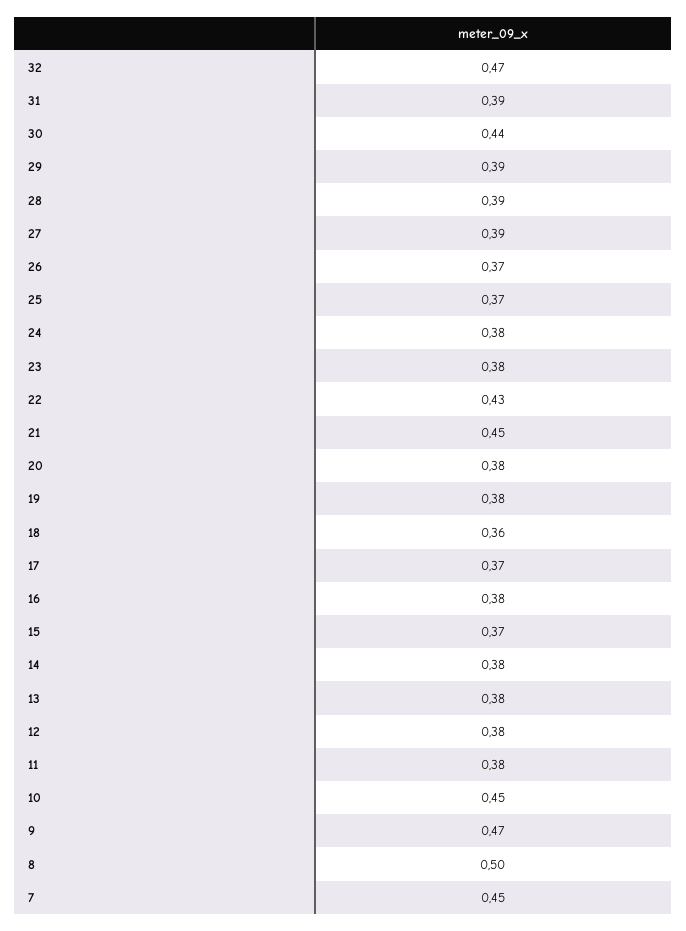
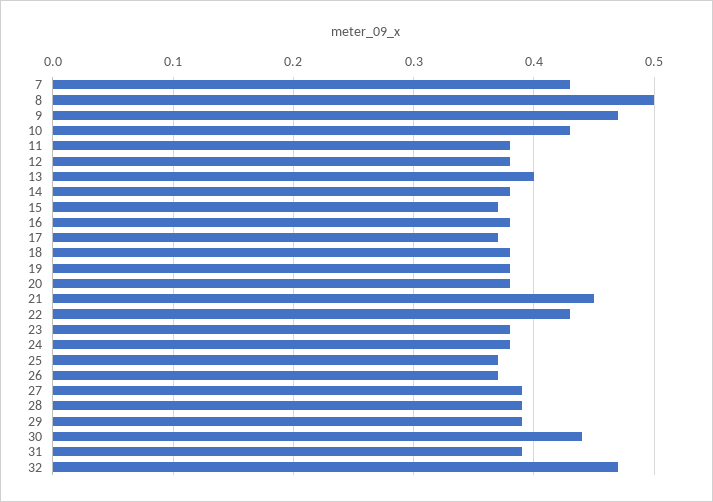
  {
    "32": 0.47,
    "31": 0.39,
    "30": 0.44,
    "29": 0.39,
    "28": 0.39,
    "27": 0.39,
    "26": 0.37,
    "25": 0.37,
    "24": 0.38,
    "23": 0.38,
    "22": 0.43,
    "21": 0.45,
    "20": 0.38,
    "19": 0.38,
-   "18": 0.36,
+   "18": 0.38,
    "17": 0.37,
    "16": 0.38,
    "15": 0.37,
    "14": 0.38,
-   "13": 0.38,
+   "13": 0.4,
    "12": 0.38,
    "11": 0.38,
-   "10": 0.45,
+   "10": 0.43,
    "9": 0.47,
    "8": 0.5,
-   "7": 0.45
+   "7": 0.43
  }

